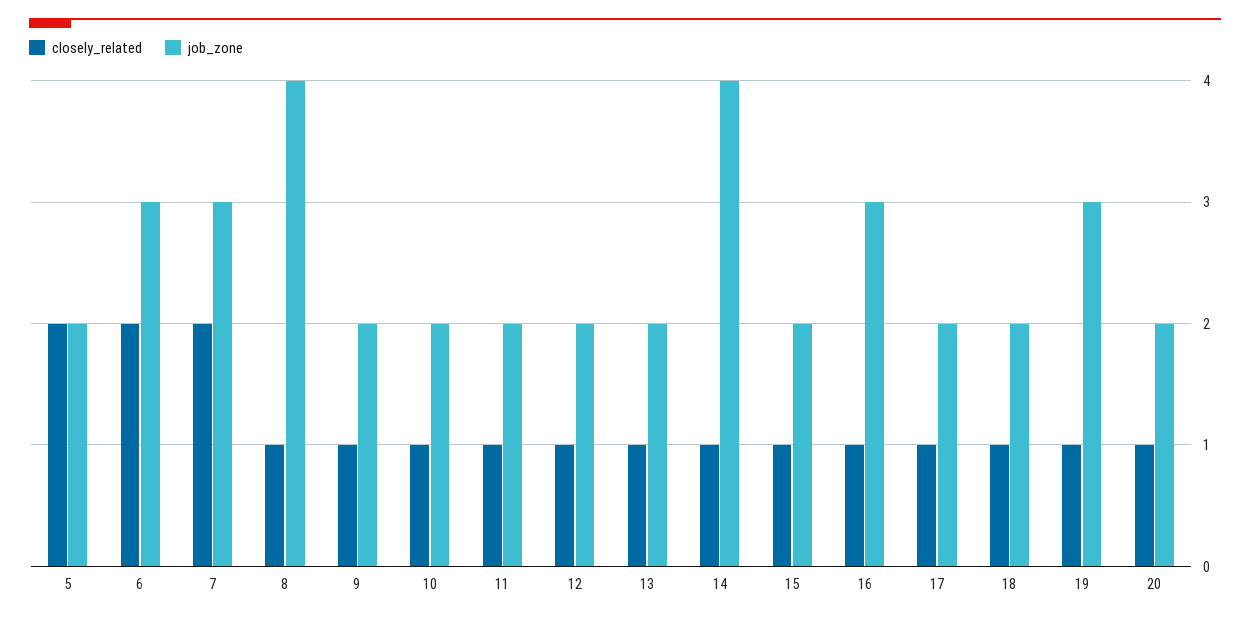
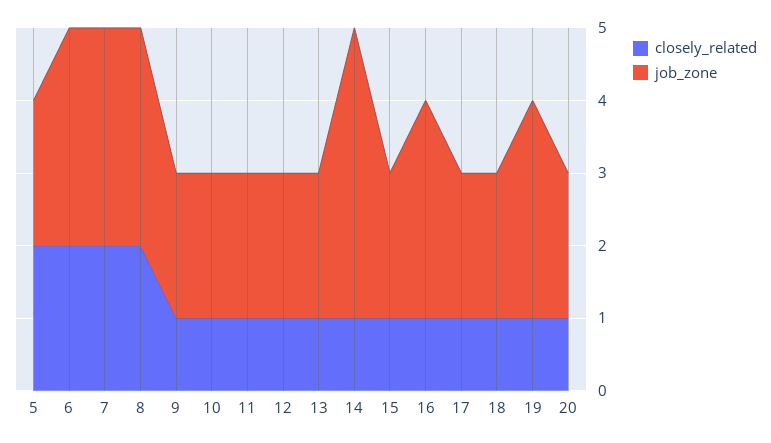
  {
    "closely_related": {
      "5": 2,
      "6": 2,
      "7": 2,
-     "8": 1,
+     "8": 2,
      "9": 1,
      "10": 1,
      "11": 1,
      "12": 1,
      "13": 1,
      "14": 1,
      "15": 1,
      "16": 1,
      "17": 1,
      "18": 1,
      "19": 1,
      "20": 1
    },
    "job_zone": {
      "5": 2,
      "6": 3,
      "7": 3,
-     "8": 4,
+     "8": 3,
      "9": 2,
      "10": 2,
      "11": 2,
      "12": 2,
      "13": 2,
      "14": 4,
      "15": 2,
      "16": 3,
      "17": 2,
      "18": 2,
      "19": 3,
      "20": 2
    }
  }

